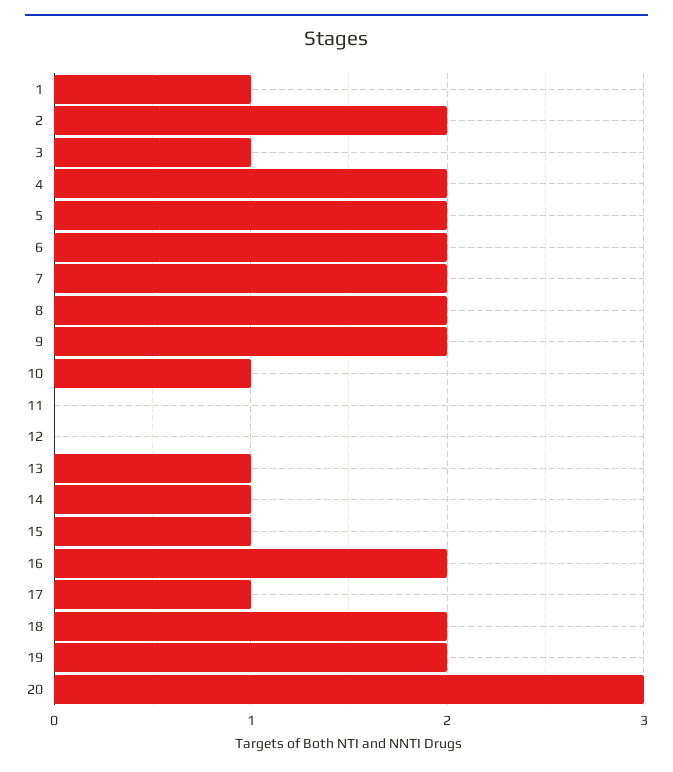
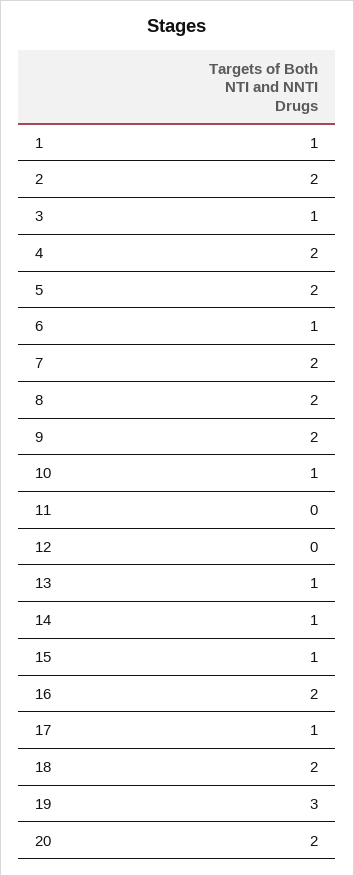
  {
    "1": 1,
    "2": 2,
    "3": 1,
    "4": 2,
    "5": 2,
-   "6": 2,
+   "6": 1,
    "7": 2,
    "8": 2,
    "9": 2,
    "10": 1,
    "11": 0,
    "12": 0,
    "13": 1,
    "14": 1,
    "15": 1,
    "16": 2,
    "17": 1,
    "18": 2,
-   "19": 2,
+   "19": 3,
-   "20": 3
+   "20": 2
  }

